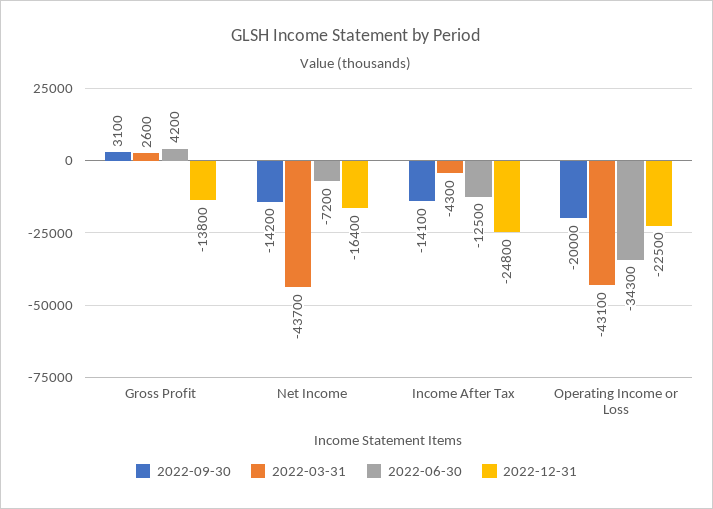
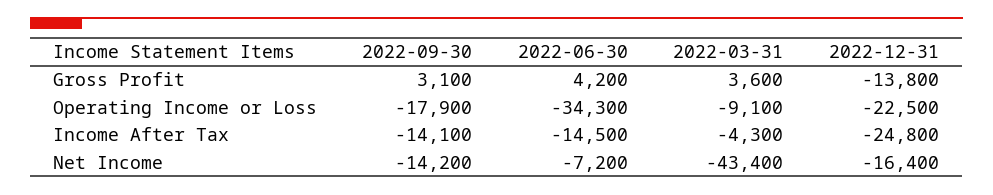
  {
    "2022-09-30": {
      "Gross Profit": 3100,
      "Net Income": -14200,
      "Income After Tax": -14100,
-     "Operating Income or Loss": -20000
+     "Operating Income or Loss": -17900
    },
    "2022-03-31": {
-     "Gross Profit": 2600,
+     "Gross Profit": 3600,
-     "Net Income": -43700,
+     "Net Income": -43400,
      "Income After Tax": -4300,
-     "Operating Income or Loss": -43100
+     "Operating Income or Loss": -9100
    },
    "2022-06-30": {
      "Gross Profit": 4200,
      "Net Income": -7200,
-     "Income After Tax": -12500,
+     "Income After Tax": -14500,
      "Operating Income or Loss": -34300
    },
    "2022-12-31": {
      "Gross Profit": -13800,
      "Net Income": -16400,
      "Income After Tax": -24800,
      "Operating Income or Loss": -22500
    }
  }

